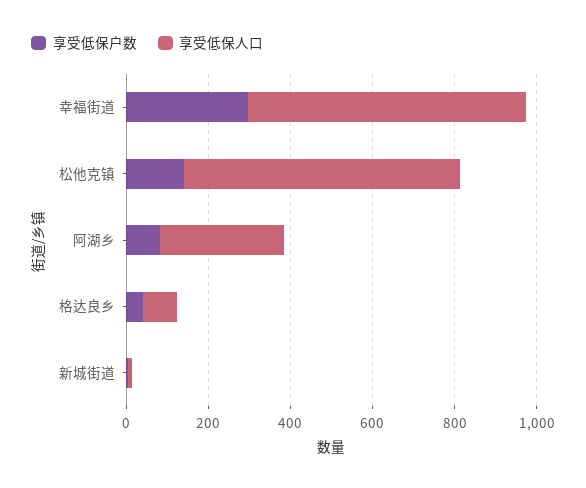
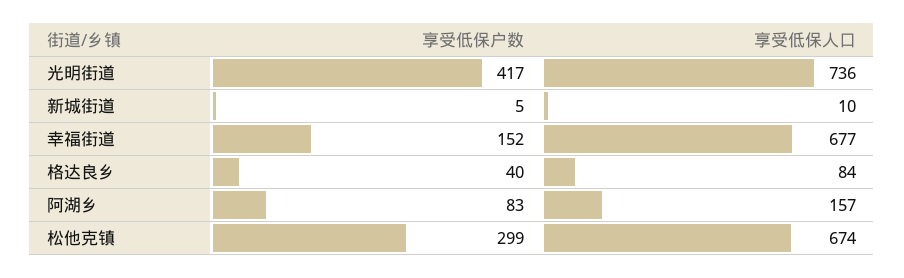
  {
    "享受低保户数": {
-     "幸福街道": 300,
+     "幸福街道": 152,
-     "松他克镇": 150,
+     "松他克镇": 299,
      "阿湖乡": 83,
      "格达良乡": 40,
-     "新城街道": 5
+     "新城街道": 5,
+     "光明街道": 417
    },
    "享受低保人口": {
      "幸福街道": 677,
      "松他克镇": 674,
-     "阿湖乡": 300,
+     "阿湖乡": 157,
      "格达良乡": 84,
-     "新城街道": 10
+     "新城街道": 10,
+     "光明街道": 736
    }
  }

